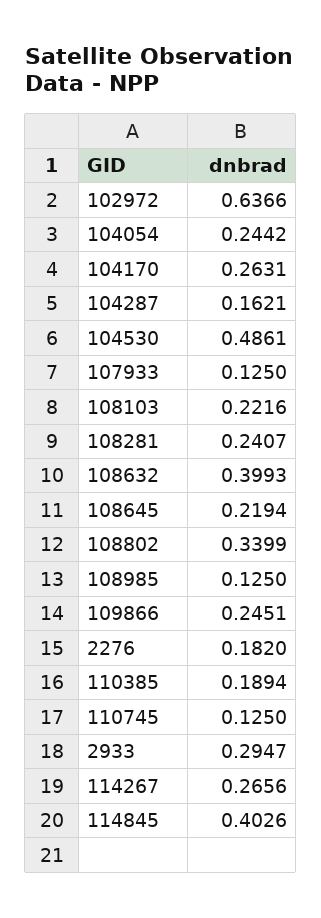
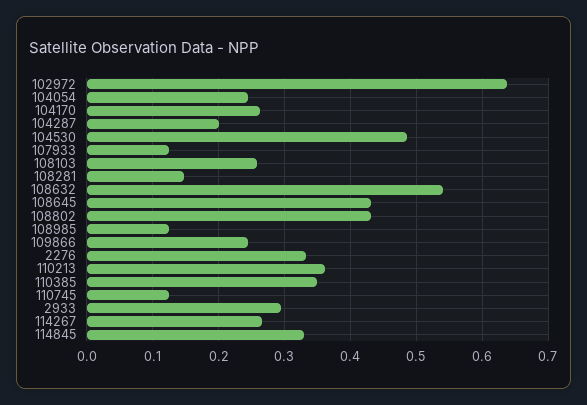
  {
    "102972": 0.6366,
    "104054": 0.2442,
    "104170": 0.2631,
-   "104287": 0.1621,
+   "104287": 0.2,
    "104530": 0.4861,
    "107933": 0.125,
-   "108103": 0.2216,
+   "108103": 0.26,
-   "108281": 0.2407,
+   "108281": 0.15,
-   "108632": 0.3993,
+   "108632": 0.54,
-   "108645": 0.2194,
+   "108645": 0.43,
-   "108802": 0.3399,
+   "108802": 0.43,
    "108985": 0.125,
    "109866": 0.2451,
-   "2276": 0.182,
+   "2276": 0.33,
-   "110385": 0.1894,
+   "110385": 0.35,
    "110745": 0.125,
    "2933": 0.2947,
    "114267": 0.2656,
-   "114845": 0.4026
+   "114845": 0.33,
+   "110213": 0.36
  }

